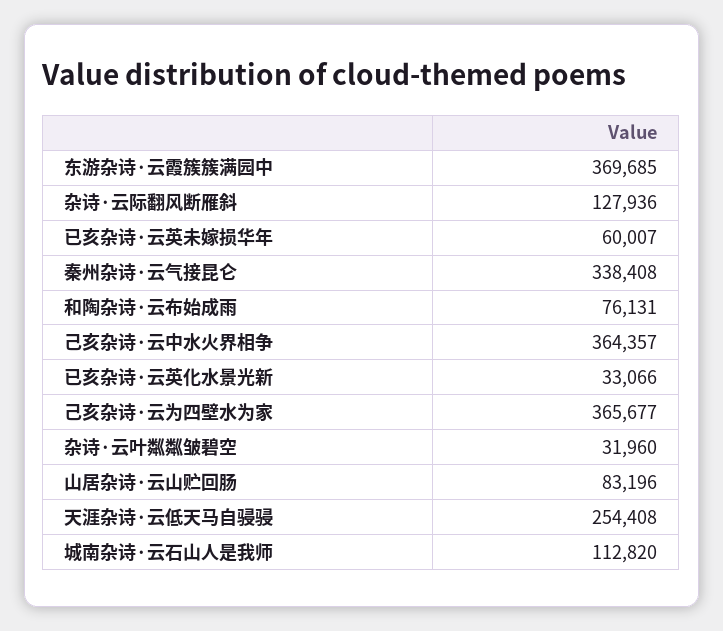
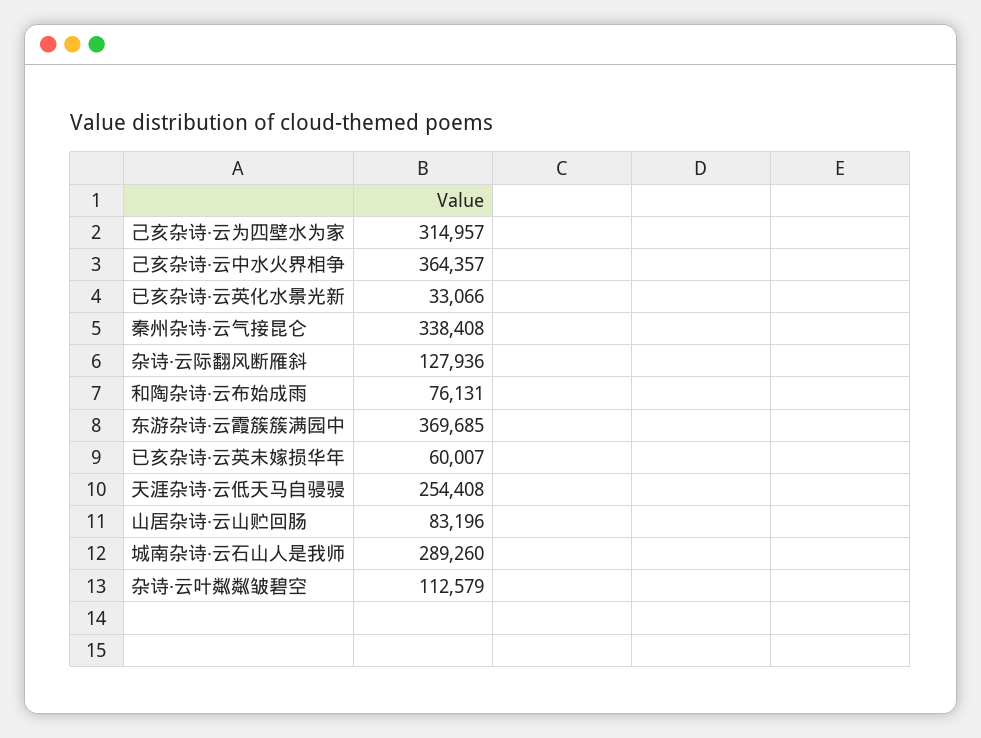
  {
    "东游杂诗·云霞簇簇满园中": 369685,
    "杂诗·云际翻风断雁斜": 127936,
    "已亥杂诗·云英未嫁损华年": 60007,
    "秦州杂诗·云气接昆仑": 338408,
    "和陶杂诗·云布始成雨": 76131,
    "己亥杂诗·云中水火界相争": 364357,
    "已亥杂诗·云英化水景光新": 33066,
-   "己亥杂诗·云为四壁水为家": 365677,
+   "己亥杂诗·云为四壁水为家": 314957,
-   "杂诗·云叶粼粼皱碧空": 31960,
+   "杂诗·云叶粼粼皱碧空": 112579,
    "山居杂诗·云山贮回肠": 83196,
    "天涯杂诗·云低天马自骎骎": 254408,
-   "城南杂诗·云石山人是我师": 112820
+   "城南杂诗·云石山人是我师": 289260
  }

